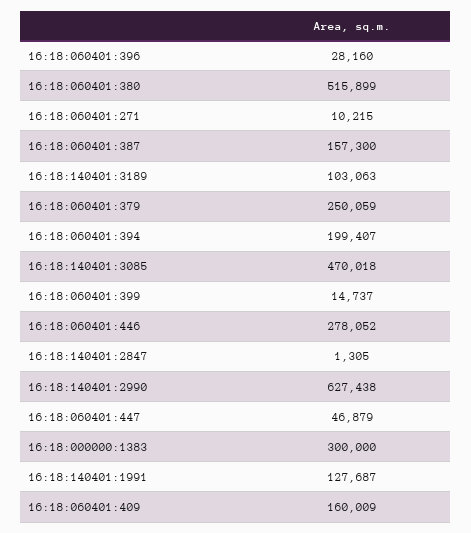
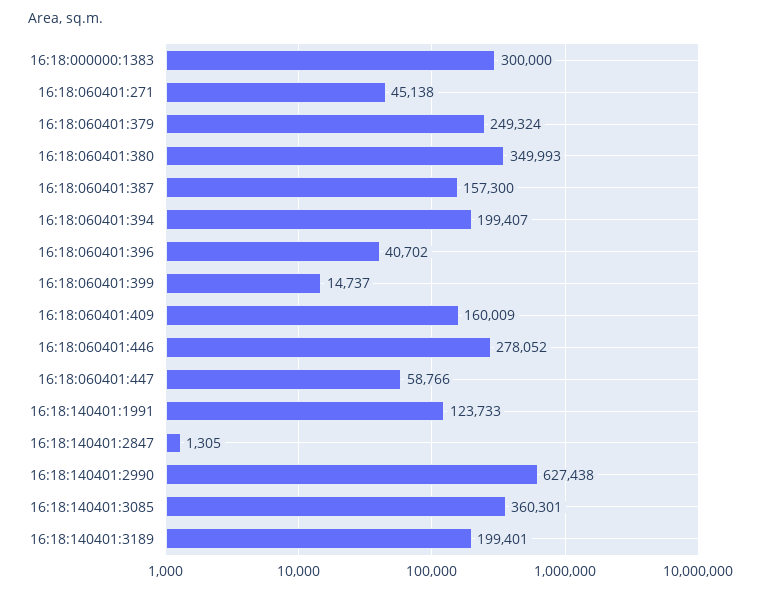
  {
-   "16:18:060401:396": 28160,
+   "16:18:060401:396": 40702,
-   "16:18:060401:380": 515899,
+   "16:18:060401:380": 349993,
-   "16:18:060401:271": 10215,
+   "16:18:060401:271": 45138,
    "16:18:060401:387": 157300,
-   "16:18:140401:3189": 103063,
+   "16:18:140401:3189": 199401,
-   "16:18:060401:379": 250059,
+   "16:18:060401:379": 249324,
    "16:18:060401:394": 199407,
-   "16:18:140401:3085": 470018,
+   "16:18:140401:3085": 360301,
    "16:18:060401:399": 14737,
    "16:18:060401:446": 278052,
    "16:18:140401:2847": 1305,
    "16:18:140401:2990": 627438,
-   "16:18:060401:447": 46879,
+   "16:18:060401:447": 58766,
    "16:18:000000:1383": 300000,
-   "16:18:140401:1991": 127687,
+   "16:18:140401:1991": 123733,
    "16:18:060401:409": 160009
  }

